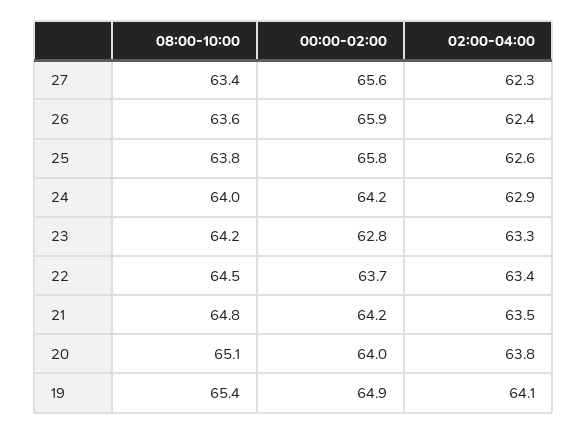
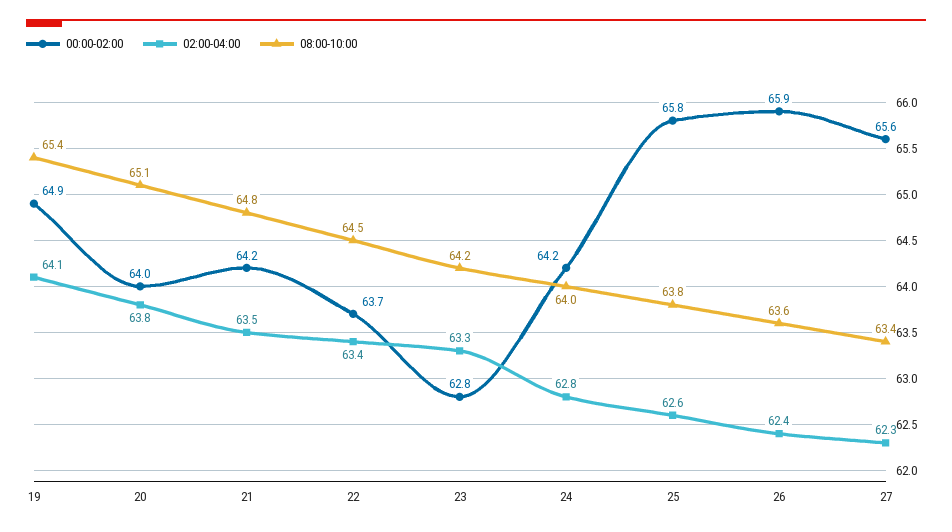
  {
    "08:00-10:00": {
      "27": 63.4,
      "26": 63.6,
      "25": 63.8,
      "24": 64,
      "23": 64.2,
      "22": 64.5,
      "21": 64.8,
      "20": 65.1,
      "19": 65.4
    },
    "00:00-02:00": {
      "27": 65.6,
      "26": 65.9,
      "25": 65.8,
      "24": 64.2,
      "23": 62.8,
      "22": 63.7,
      "21": 64.2,
      "20": 64,
      "19": 64.9
    },
    "02:00-04:00": {
      "27": 62.3,
      "26": 62.4,
      "25": 62.6,
-     "24": 62.9,
+     "24": 62.8,
      "23": 63.3,
      "22": 63.4,
      "21": 63.5,
      "20": 63.8,
      "19": 64.1
    }
  }

